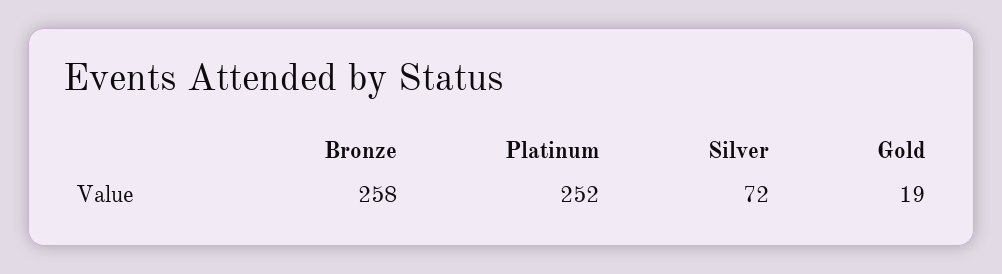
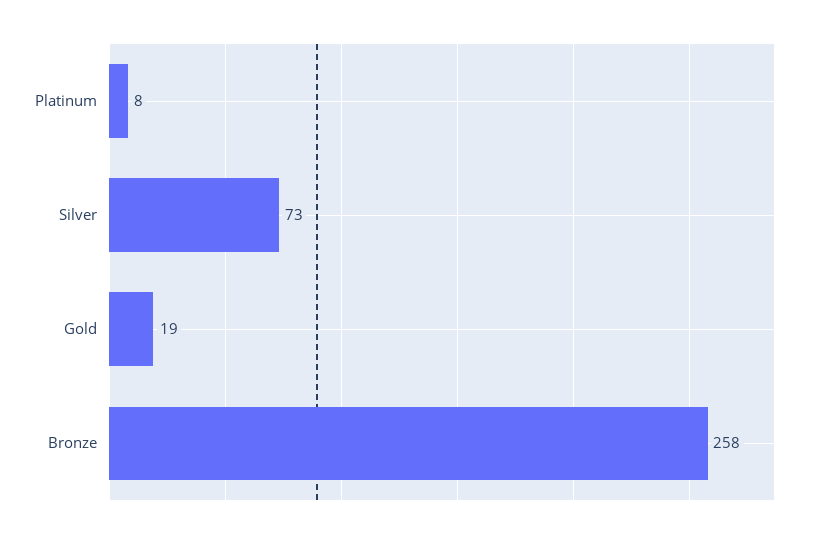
  {
    "Bronze": 258,
-   "Platinum": 252,
+   "Platinum": 8,
-   "Silver": 72,
+   "Silver": 73,
    "Gold": 19
  }

